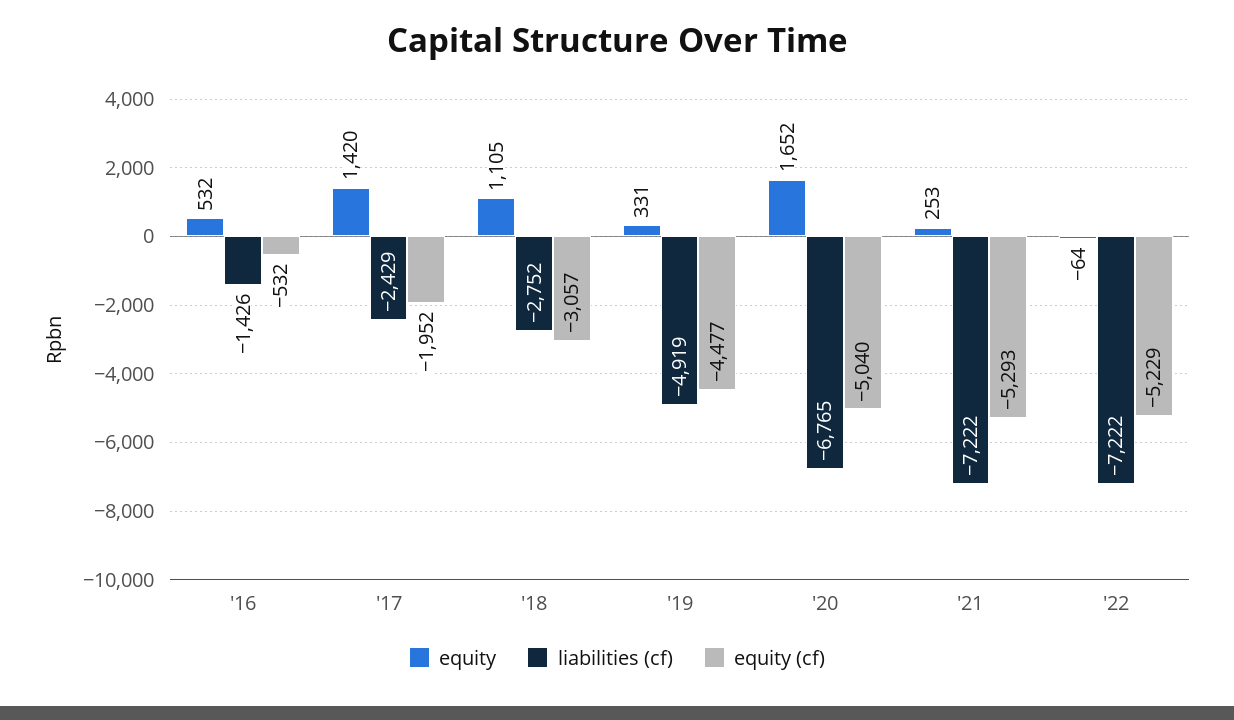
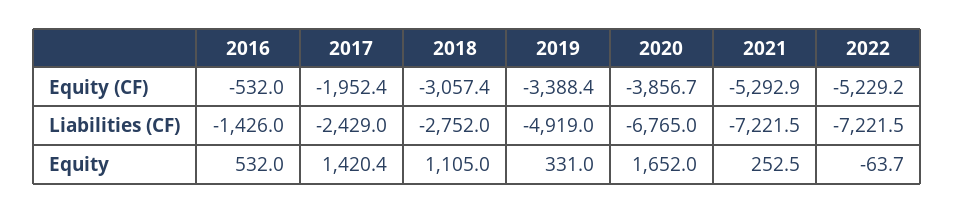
  {
    "equity": {
      "'16": 532,
      "'17": 1420.4,
      "'18": 1105,
      "'19": 331,
      "'20": 1652,
      "'21": 252.5,
      "'22": -63.7
    },
    "liabilities (cf)": {
      "'16": -1426,
      "'17": -2429,
      "'18": -2752,
      "'19": -4919,
      "'20": -6765,
      "'21": -7221.5,
      "'22": -7221.5
    },
    "equity (cf)": {
      "'16": -532,
      "'17": -1952.4,
      "'18": -3057.4,
-     "'19": -4477,
+     "'19": -3388.4,
-     "'20": -5040,
+     "'20": -3856.7,
      "'21": -5292.9,
      "'22": -5229.2
    }
  }

